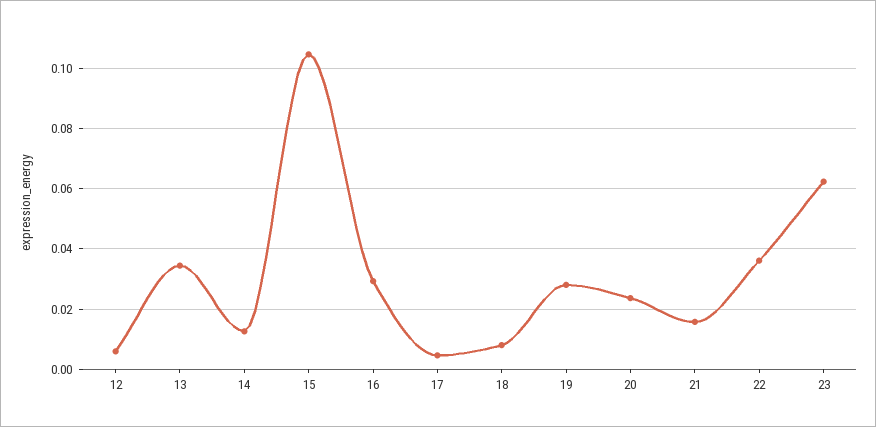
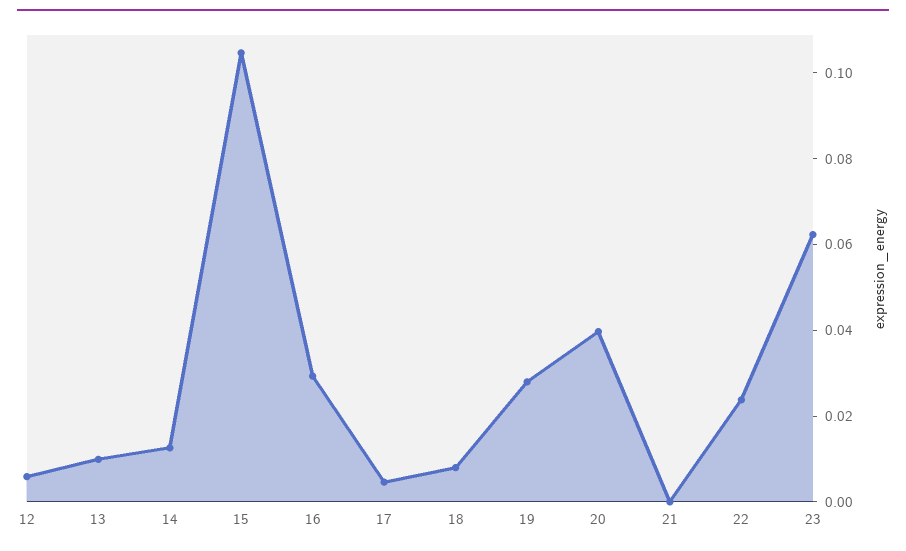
  {
    "12": 0.006,
-   "13": 0.034,
+   "13": 0.01,
    "14": 0.012,
    "15": 0.104,
    "16": 0.03,
    "17": 0.004,
    "18": 0.008,
    "19": 0.028,
-   "20": 0.024,
+   "20": 0.04,
-   "21": 0.016,
+   "21": 0,
-   "22": 0.036,
+   "22": 0.025,
    "23": 0.062
  }

